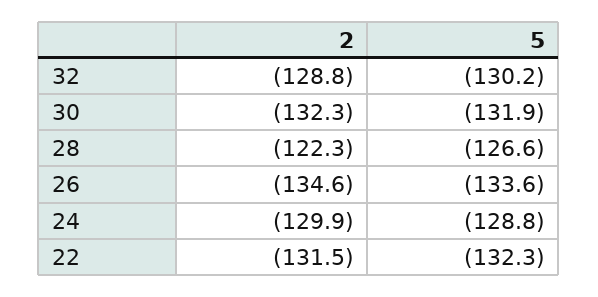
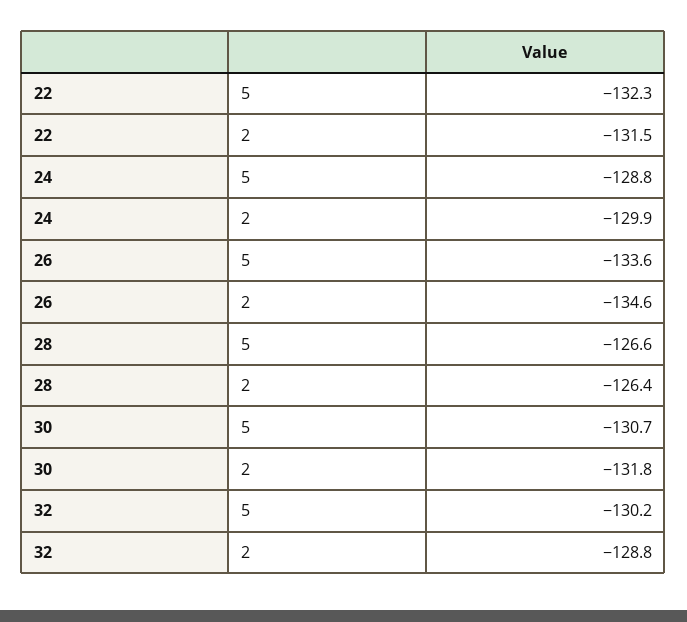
  {
    "2": {
      "32": -128.8,
-     "30": -132.3,
+     "30": -131.8,
-     "28": -122.3,
+     "28": -126.4,
      "26": -134.6,
      "24": -129.9,
      "22": -131.5
    },
    "5": {
      "32": -130.2,
-     "30": -131.9,
+     "30": -130.7,
      "28": -126.6,
      "26": -133.6,
      "24": -128.8,
      "22": -132.3
    }
  }

